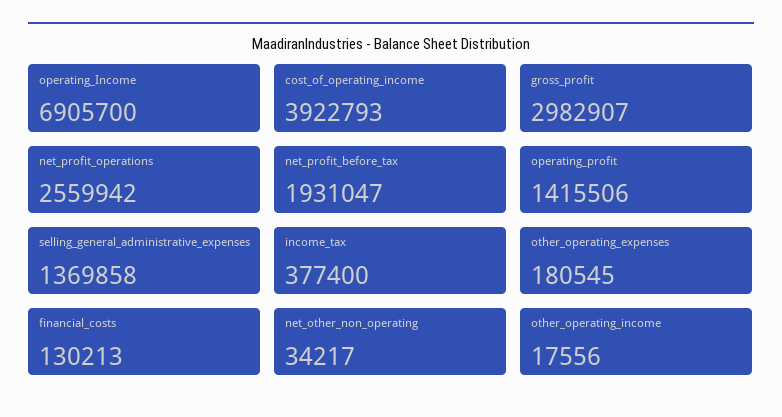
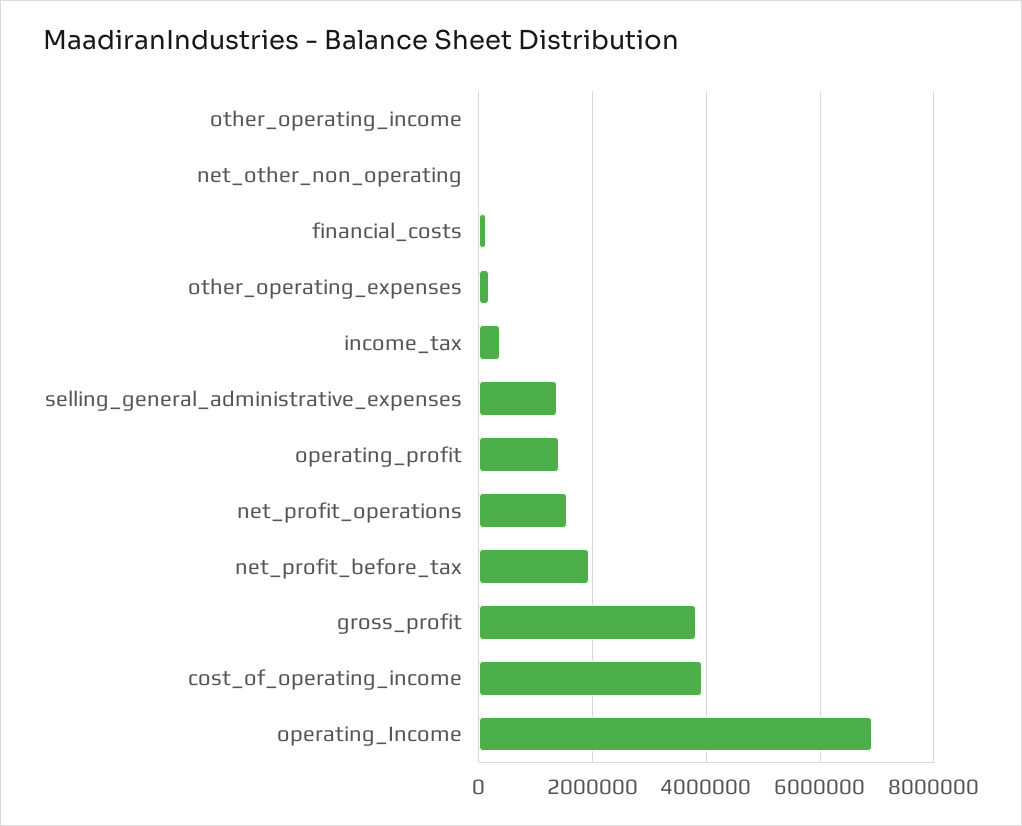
  {
    "operating_Income": 6905700,
    "cost_of_operating_income": 3922793,
-   "gross_profit": 2982907,
+   "gross_profit": 3800000,
-   "net_profit_operations": 2559942,
+   "net_profit_operations": 1600000,
    "net_profit_before_tax": 1931047,
    "operating_profit": 1415506,
    "selling_general_administrative_expenses": 1369858,
    "income_tax": 377400,
    "other_operating_expenses": 180545,
    "financial_costs": 130213,
    "net_other_non_operating": 34217,
    "other_operating_income": 17556
  }

